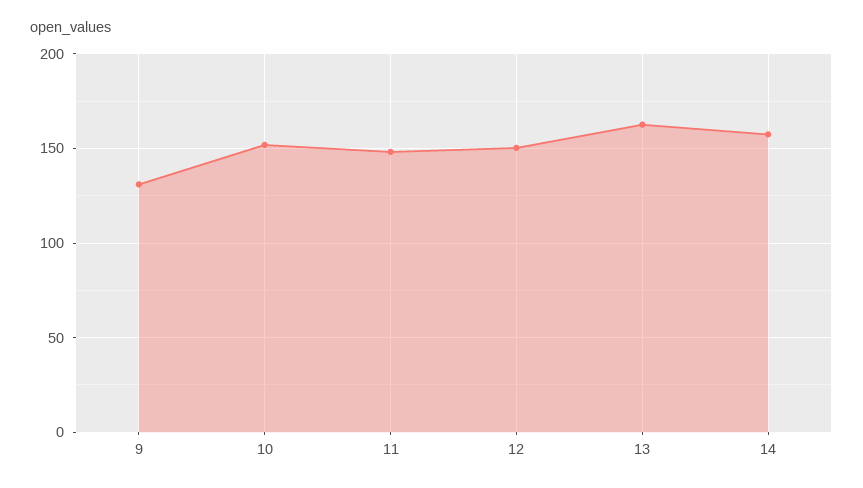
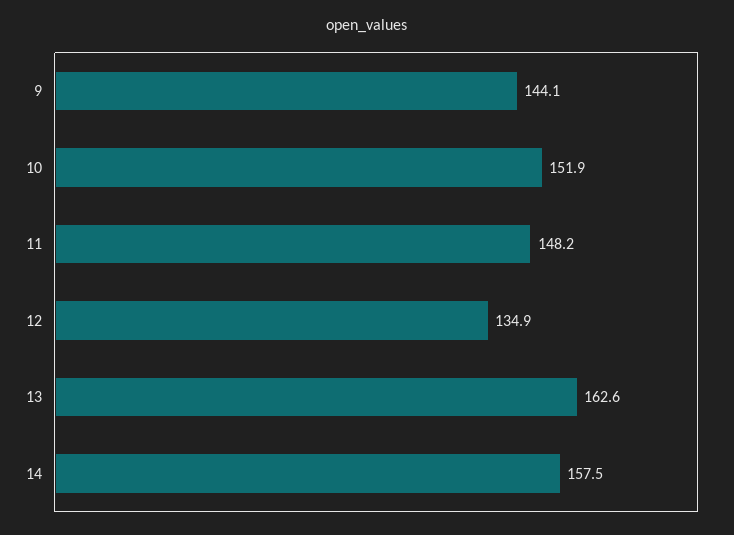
  {
-   "9": 130,
+   "9": 144.1,
    "10": 151.9,
    "11": 148.2,
-   "12": 150,
+   "12": 134.9,
    "13": 162.6,
    "14": 157.5
  }

